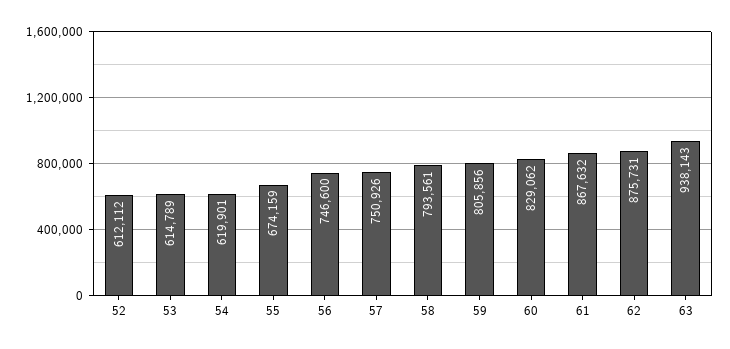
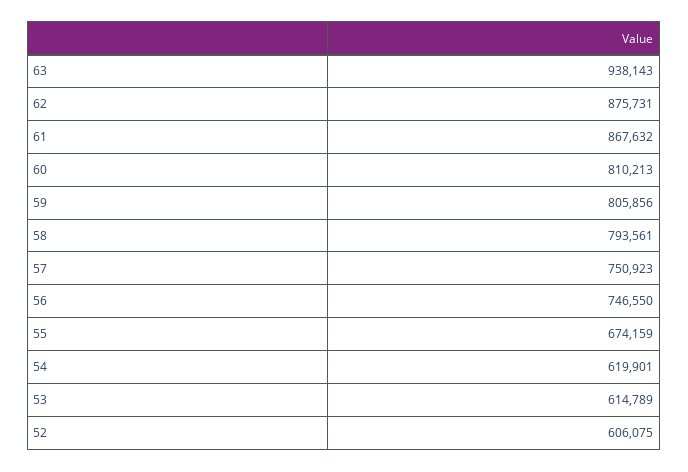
  {
-   "52": 612112,
+   "52": 606075,
    "53": 614789,
    "54": 619901,
    "55": 674159,
-   "56": 746600,
+   "56": 746550,
-   "57": 750926,
+   "57": 750923,
    "58": 793561,
    "59": 805856,
-   "60": 829062,
+   "60": 810213,
    "61": 867632,
    "62": 875731,
    "63": 938143
  }

